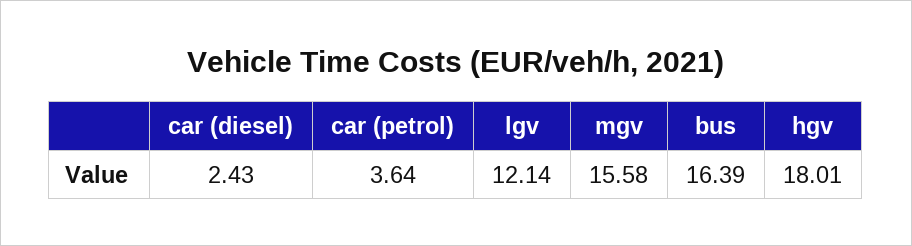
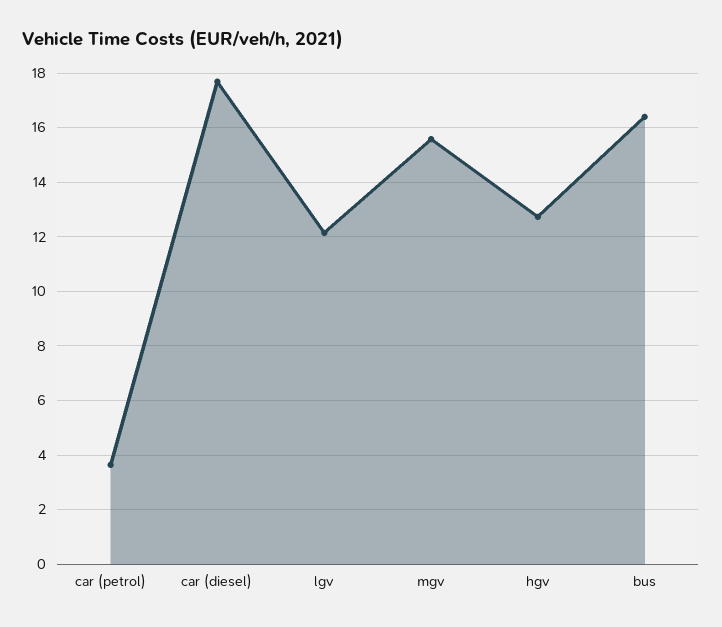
  {
-   "car (diesel)": 2.43,
+   "car (diesel)": 17.75,
    "car (petrol)": 3.64,
    "lgv": 12.14,
    "mgv": 15.58,
    "bus": 16.39,
-   "hgv": 18.01
+   "hgv": 12.75
  }

